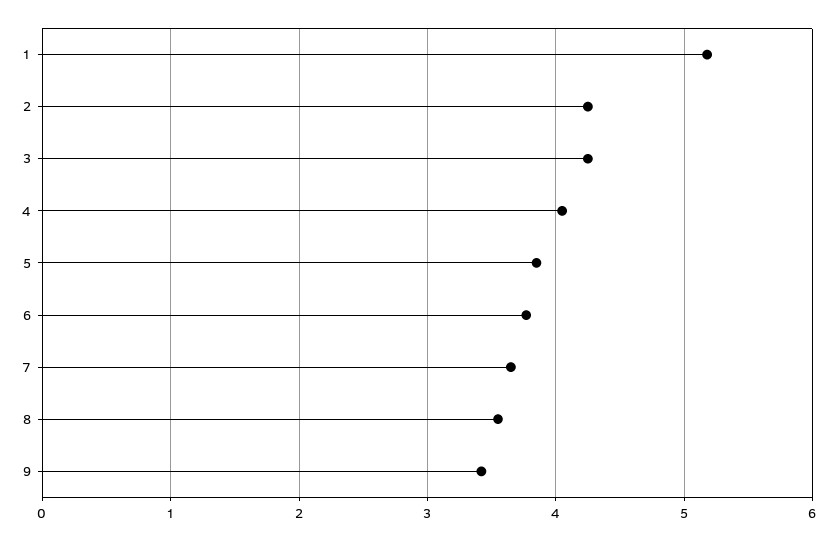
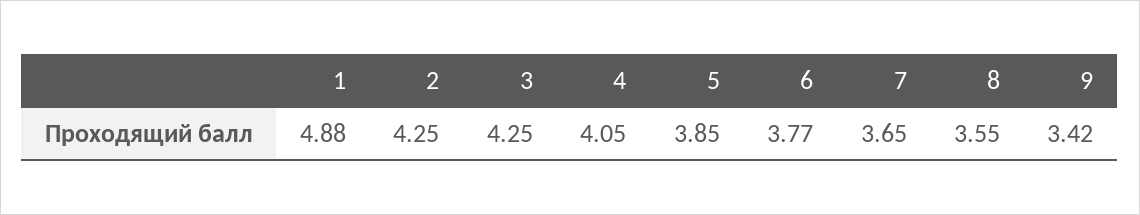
  {
-   "1": 5.2,
+   "1": 4.88,
    "2": 4.25,
    "3": 4.25,
    "4": 4.05,
    "5": 3.85,
    "6": 3.77,
    "7": 3.65,
    "8": 3.55,
    "9": 3.42
  }

